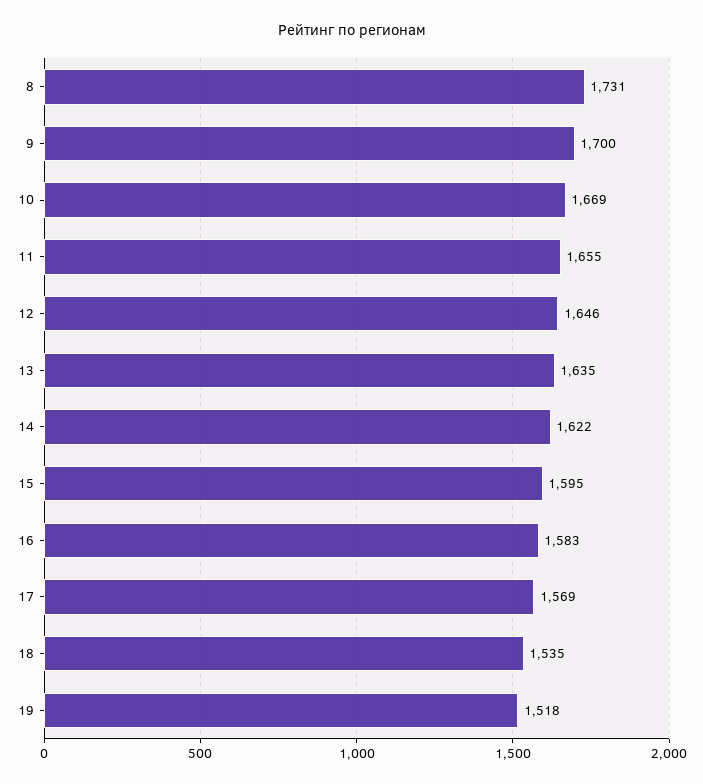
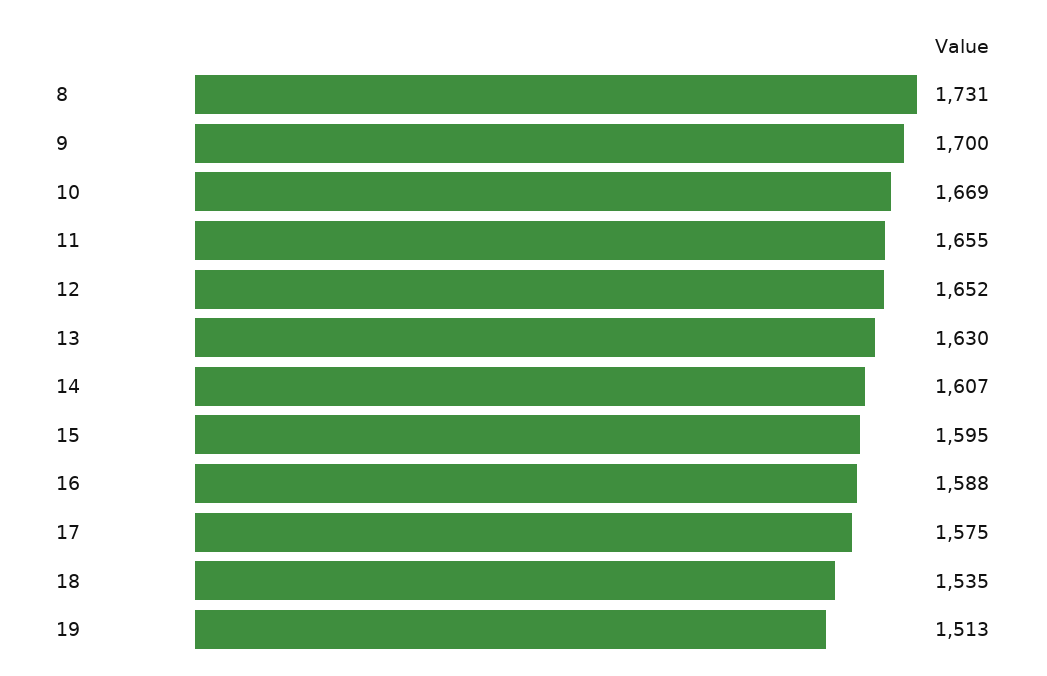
  {
    "8": 1731,
    "9": 1700,
    "10": 1669,
    "11": 1655,
-   "12": 1646,
+   "12": 1652,
-   "13": 1635,
+   "13": 1630,
-   "14": 1622,
+   "14": 1607,
    "15": 1595,
-   "16": 1583,
+   "16": 1588,
-   "17": 1569,
+   "17": 1575,
    "18": 1535,
-   "19": 1518
+   "19": 1513
  }

